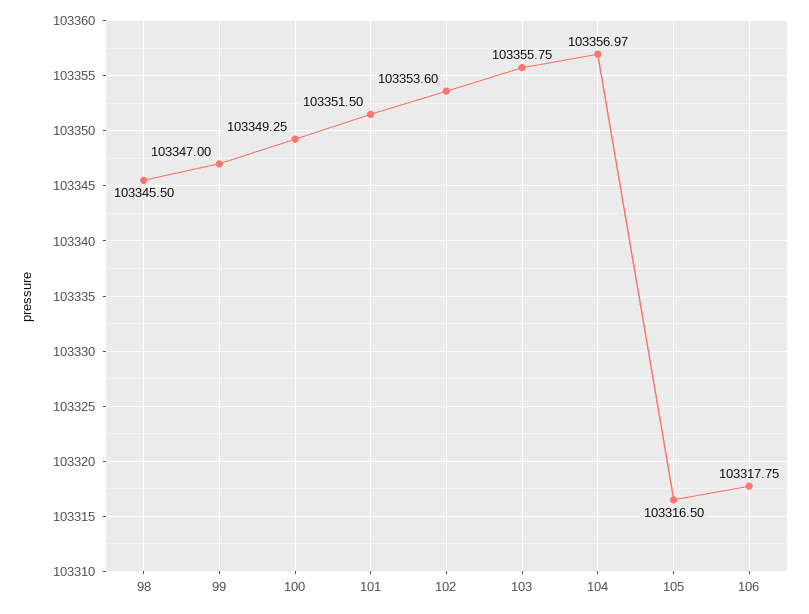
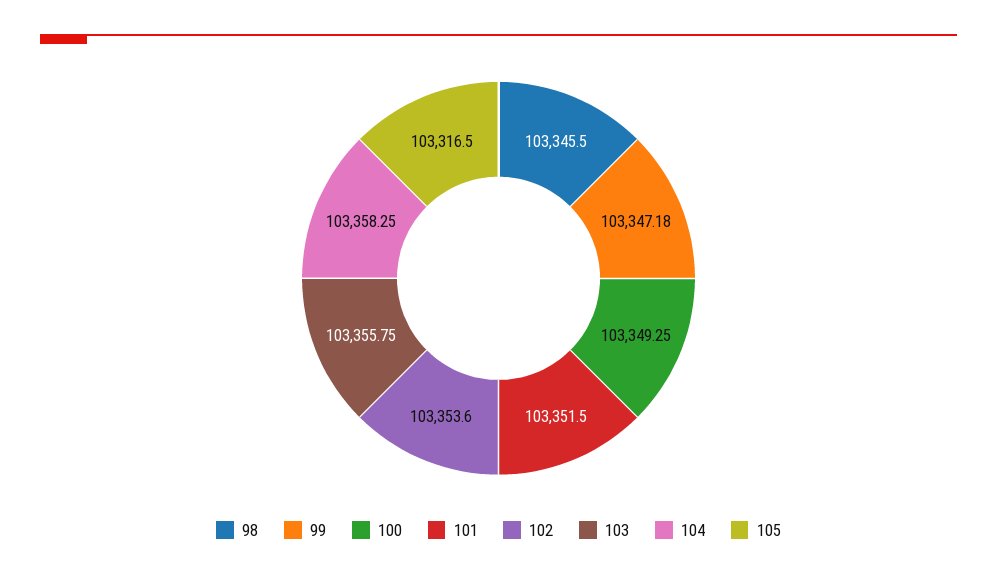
  {
    "98": 103345.5,
-   "99": 103347,
+   "99": 103347.18,
    "100": 103349.25,
    "101": 103351.5,
    "102": 103353.6,
    "103": 103355.75,
-   "104": 103356.97,
+   "104": 103358.25,
-   "105": 103316.5,
+   "105": 103316.5
-   "106": 103317.75
  }

